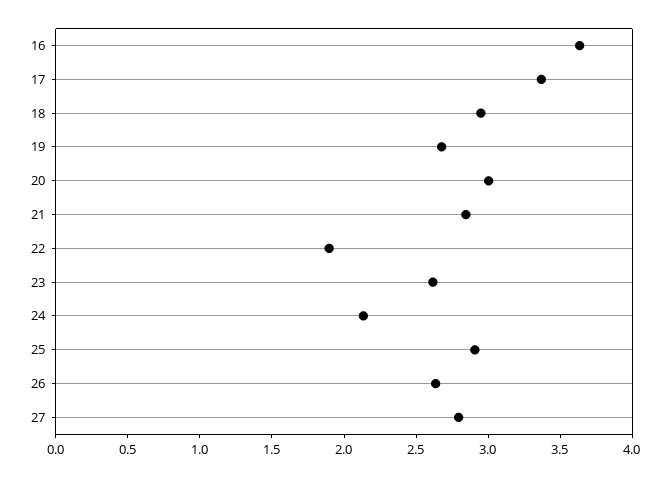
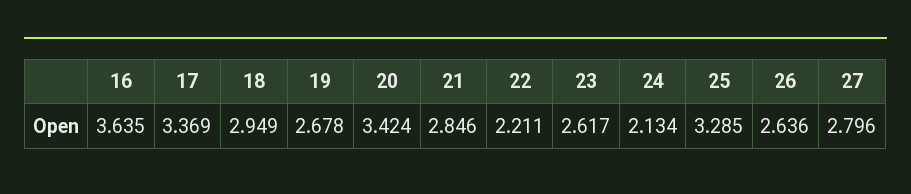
  {
    "16": 3.635,
    "17": 3.369,
    "18": 2.949,
    "19": 2.678,
-   "20": 3,
+   "20": 3.424,
    "21": 2.846,
-   "22": 1.9,
+   "22": 2.211,
    "23": 2.617,
    "24": 2.134,
-   "25": 2.9,
+   "25": 3.285,
    "26": 2.636,
    "27": 2.796
  }

